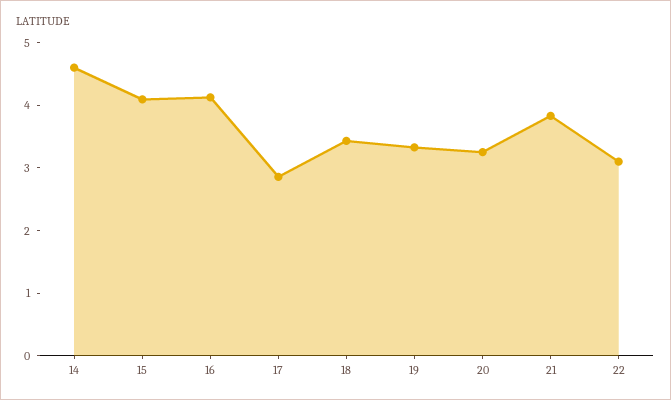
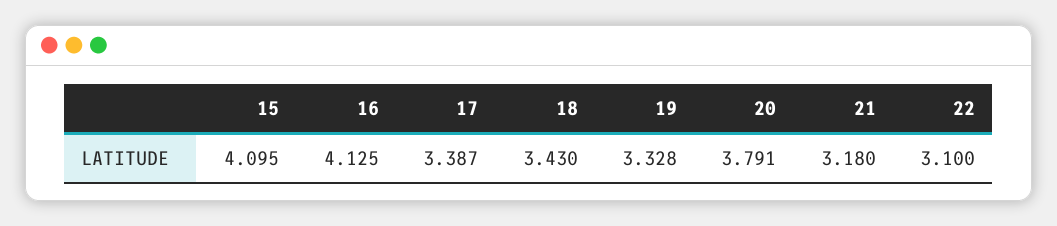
  {
-   "14": 4.6,
    "15": 4.095,
    "16": 4.125,
-   "17": 2.8,
+   "17": 3.387,
    "18": 3.43,
    "19": 3.328,
-   "20": 3.2,
+   "20": 3.791,
-   "21": 3.8,
+   "21": 3.18,
    "22": 3.1
  }

